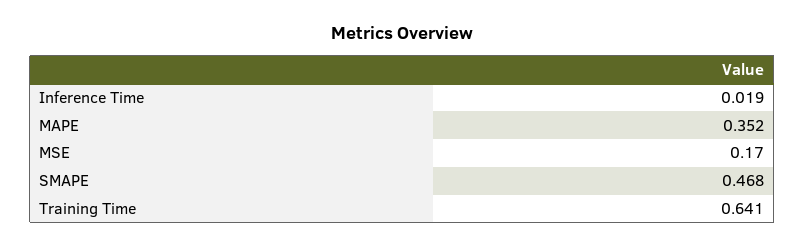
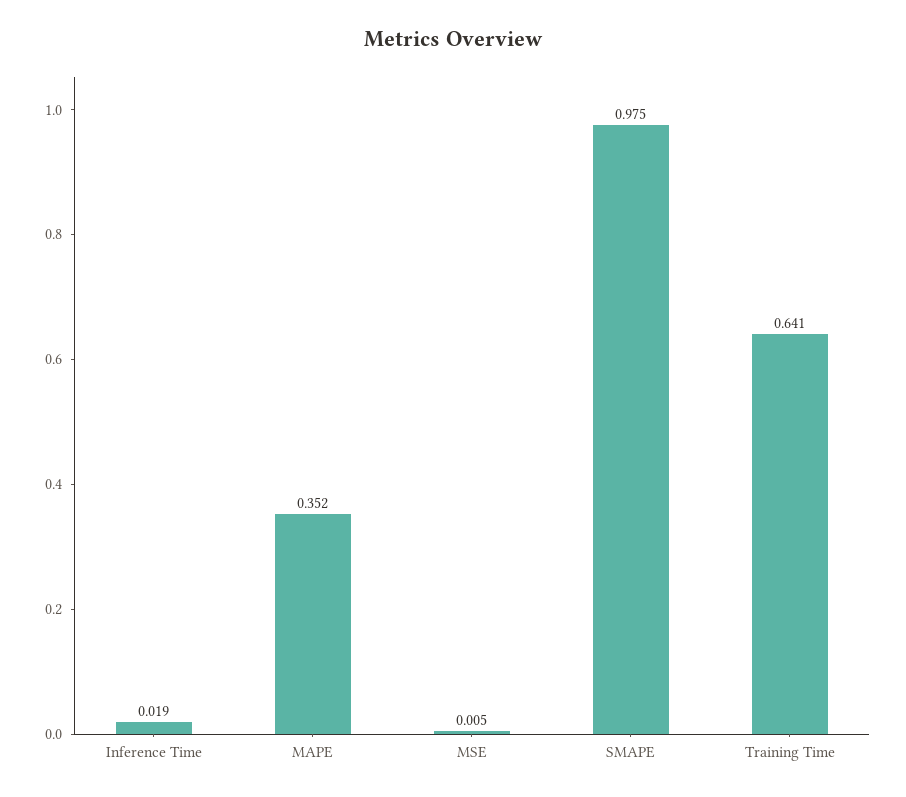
  {
    "Inference Time": 0.019,
    "MAPE": 0.352,
-   "MSE": 0.17,
+   "MSE": 0.005,
-   "SMAPE": 0.468,
+   "SMAPE": 0.975,
    "Training Time": 0.641
  }

